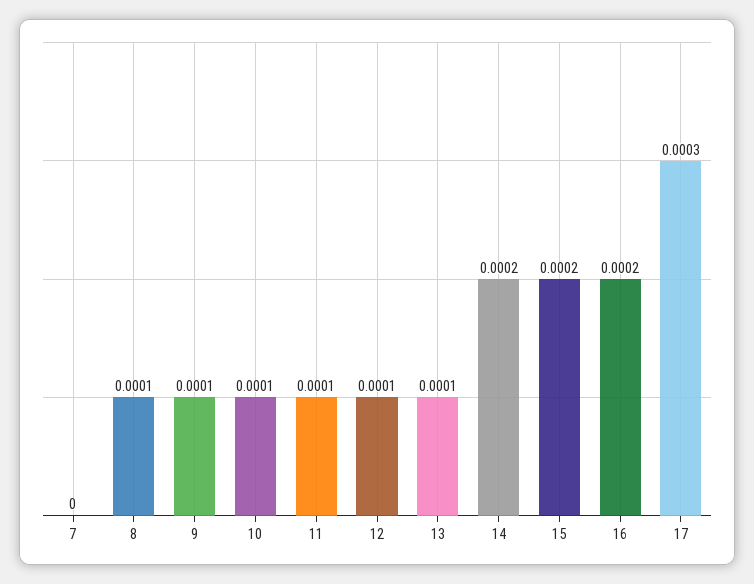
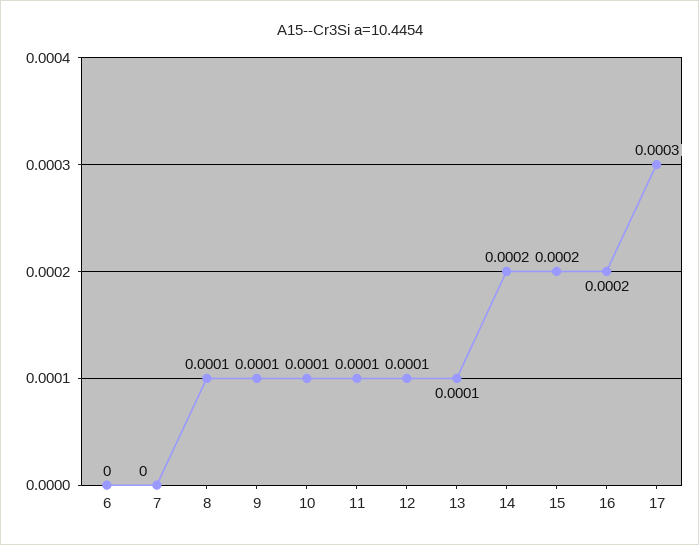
  {
    "7": 0,
    "8": 0.0001,
    "9": 0.0001,
    "10": 0.0001,
    "11": 0.0001,
    "12": 0.0001,
    "13": 0.0001,
    "14": 0.0002,
    "15": 0.0002,
    "16": 0.0002,
-   "17": 0.0003
+   "17": 0.0003,
+   "6": 0
  }

